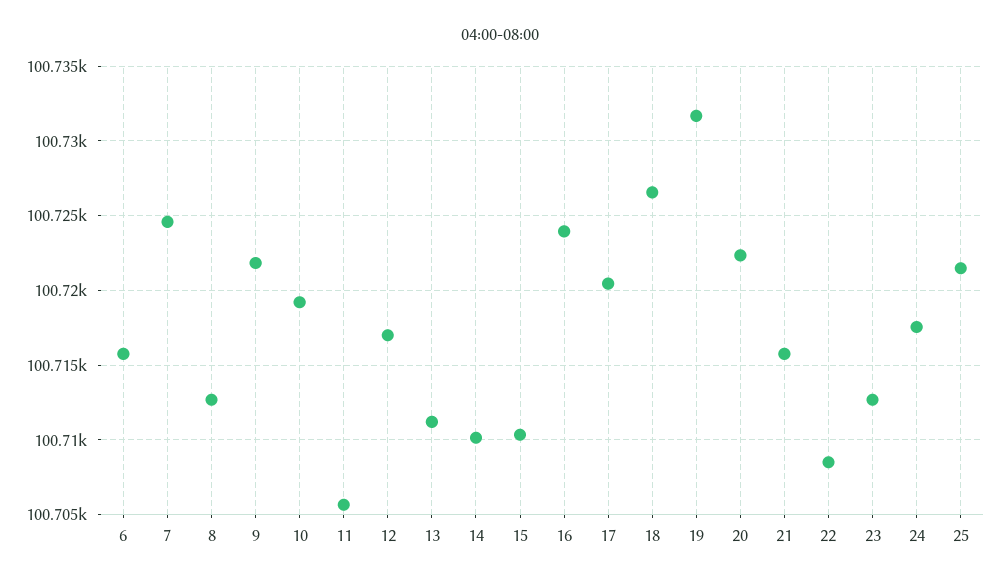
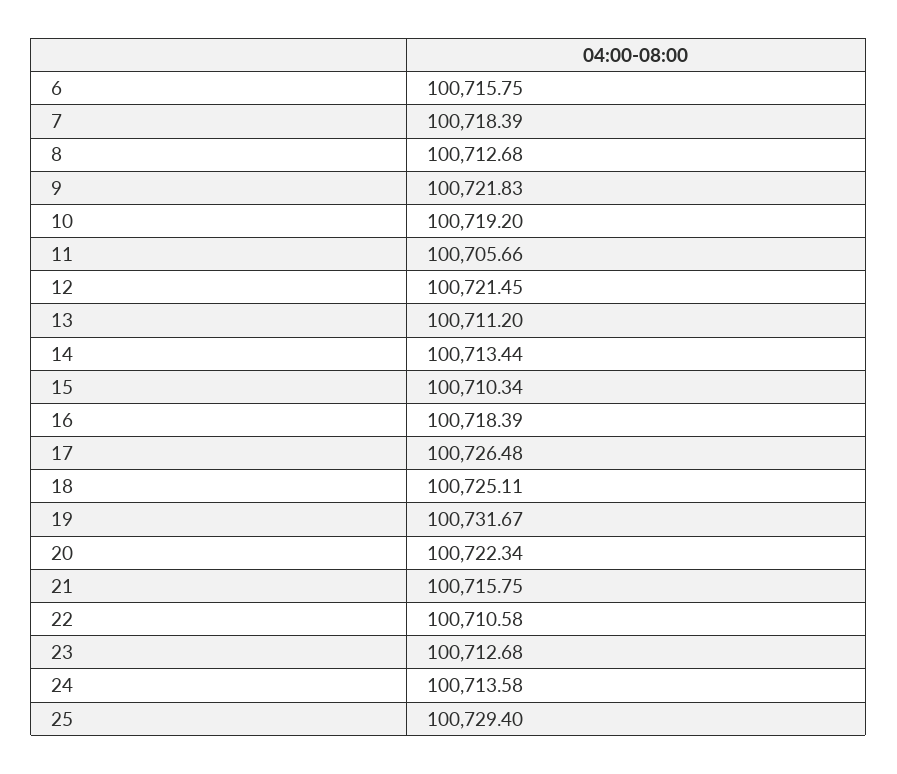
  {
    "6": 100715.75,
-   "7": 100724.5,
+   "7": 100718.39,
    "8": 100712.68,
    "9": 100721.83,
    "10": 100719.2,
    "11": 100705.66,
-   "12": 100717,
+   "12": 100721.45,
    "13": 100711.2,
-   "14": 100710,
+   "14": 100713.44,
    "15": 100710.34,
-   "16": 100724,
+   "16": 100718.39,
-   "17": 100720.5,
+   "17": 100726.48,
-   "18": 100726.5,
+   "18": 100725.11,
    "19": 100731.67,
    "20": 100722.34,
    "21": 100715.75,
-   "22": 100708.5,
+   "22": 100710.58,
    "23": 100712.68,
-   "24": 100717.5,
+   "24": 100713.58,
-   "25": 100721.5
+   "25": 100729.4
  }

